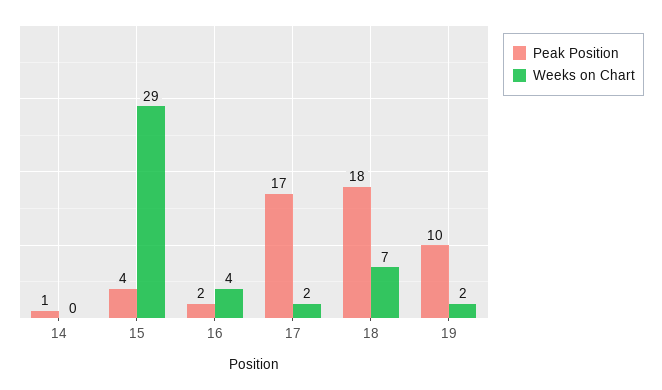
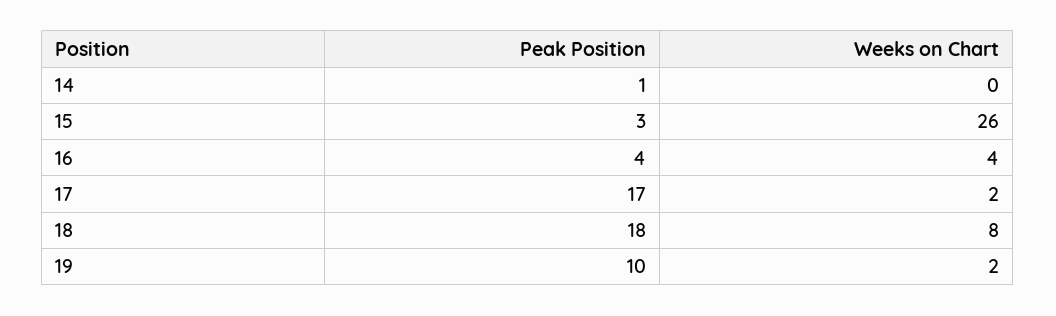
  {
    "Peak Position": {
      "14": 1,
-     "15": 4,
+     "15": 3,
-     "16": 2,
+     "16": 4,
      "17": 17,
      "18": 18,
      "19": 10
    },
    "Weeks on Chart": {
      "14": 0,
-     "15": 29,
+     "15": 26,
      "16": 4,
      "17": 2,
-     "18": 7,
+     "18": 8,
      "19": 2
    }
  }

